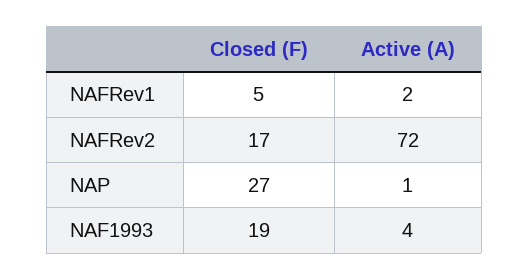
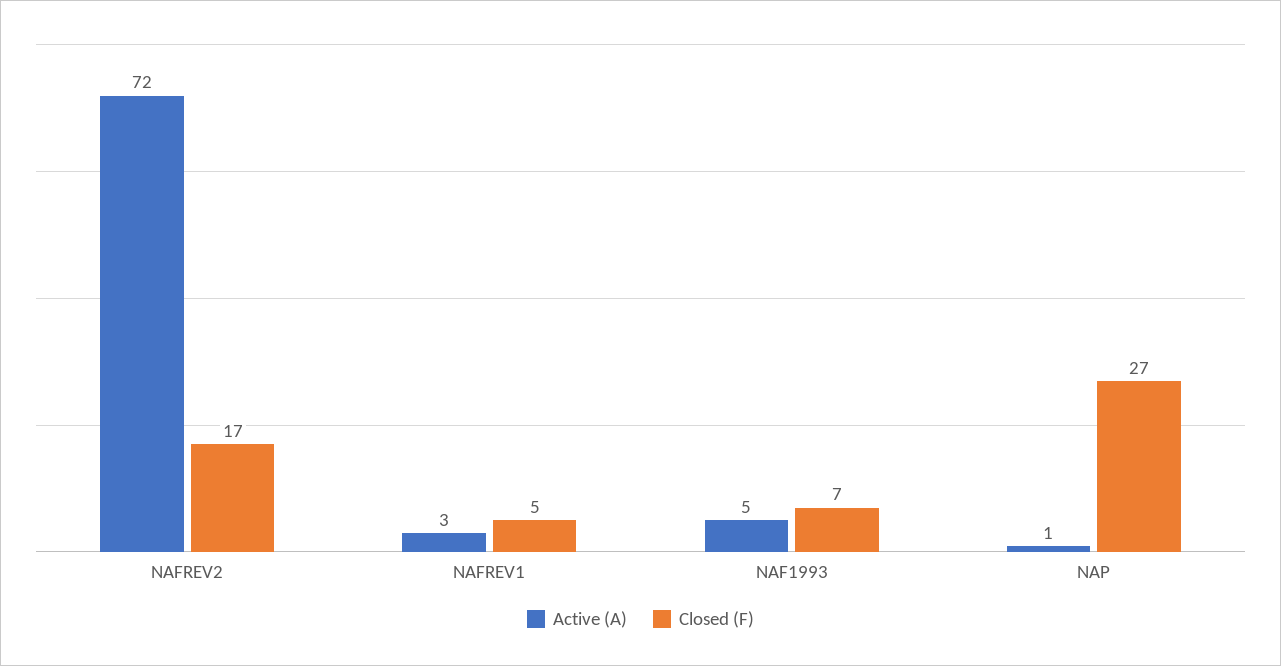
  {
    "Closed (F)": {
      "NAFRev1": 5,
      "NAFRev2": 17,
      "NAP": 27,
-     "NAF1993": 19
+     "NAF1993": 7
    },
    "Active (A)": {
-     "NAFRev1": 2,
+     "NAFRev1": 3,
      "NAFRev2": 72,
      "NAP": 1,
-     "NAF1993": 4
+     "NAF1993": 5
    }
  }

